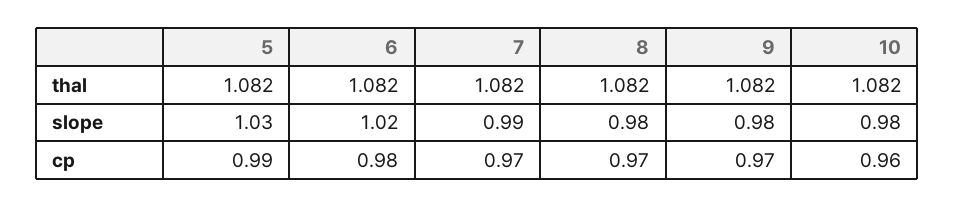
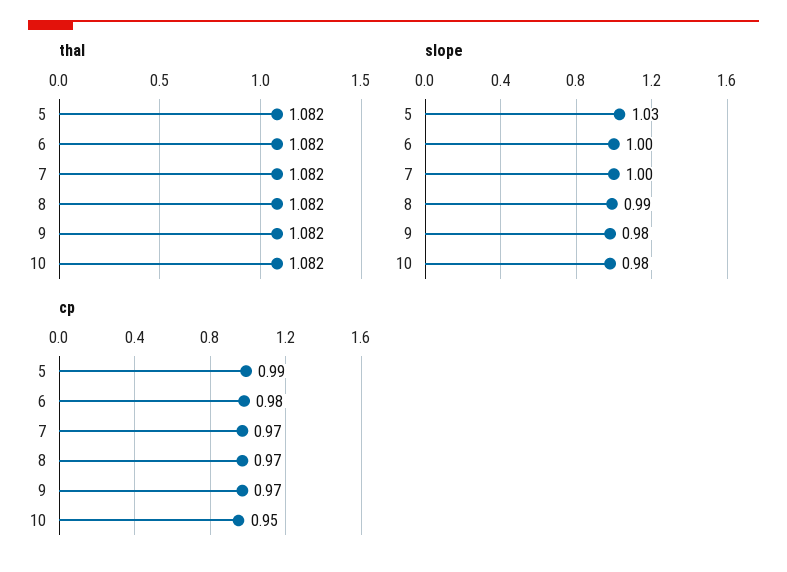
  {
    "thal": {
      "5": 1.082,
      "6": 1.082,
      "7": 1.082,
      "8": 1.082,
      "9": 1.082,
      "10": 1.082
    },
    "slope": {
      "5": 1.03,
-     "6": 1.02,
+     "6": 1,
-     "7": 0.99,
+     "7": 1,
-     "8": 0.98,
+     "8": 0.99,
      "9": 0.98,
      "10": 0.98
    },
    "cp": {
      "5": 0.99,
      "6": 0.98,
      "7": 0.97,
      "8": 0.97,
      "9": 0.97,
-     "10": 0.96
+     "10": 0.95
    }
  }

